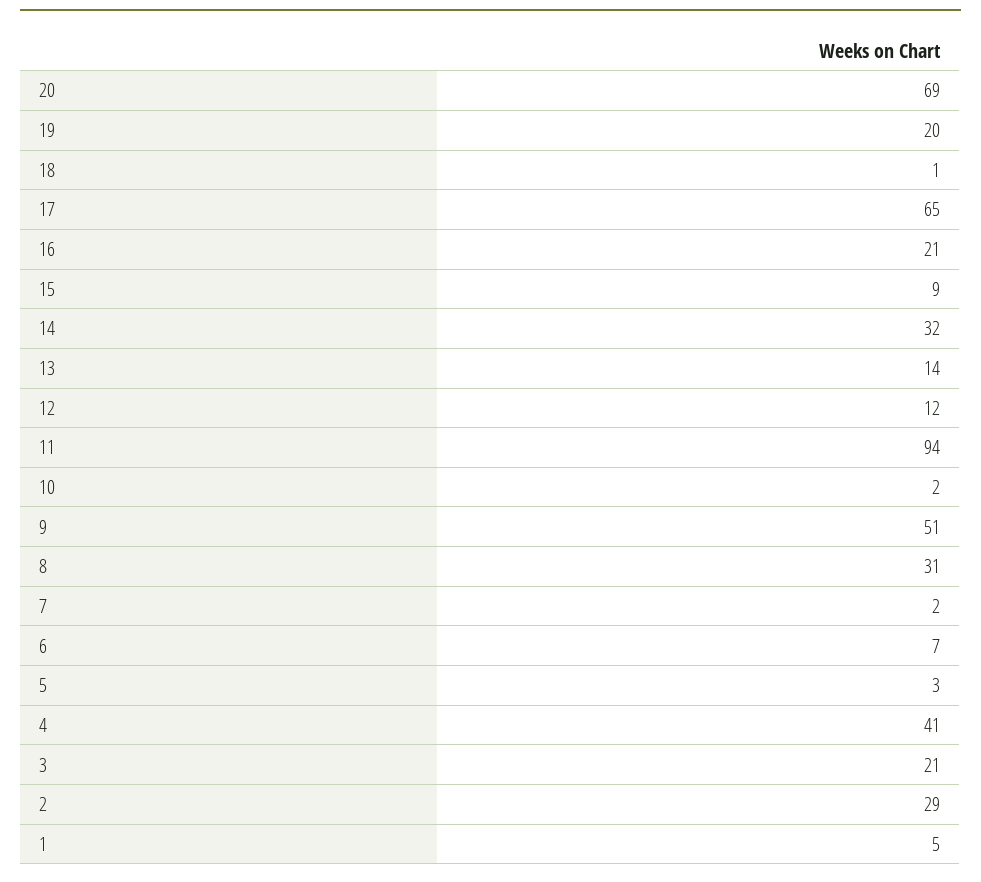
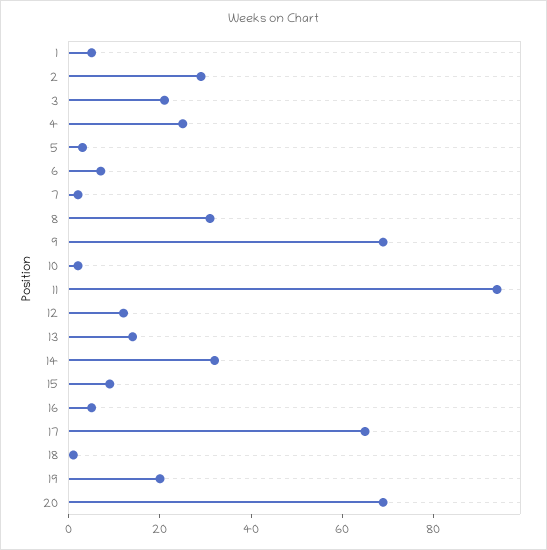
  {
    "20": 69,
    "19": 20,
    "18": 1,
    "17": 65,
-   "16": 21,
+   "16": 5,
    "15": 9,
    "14": 32,
    "13": 14,
    "12": 12,
    "11": 94,
    "10": 2,
-   "9": 51,
+   "9": 70,
    "8": 31,
    "7": 2,
    "6": 7,
    "5": 3,
-   "4": 41,
+   "4": 25,
    "3": 21,
    "2": 29,
    "1": 5
  }

